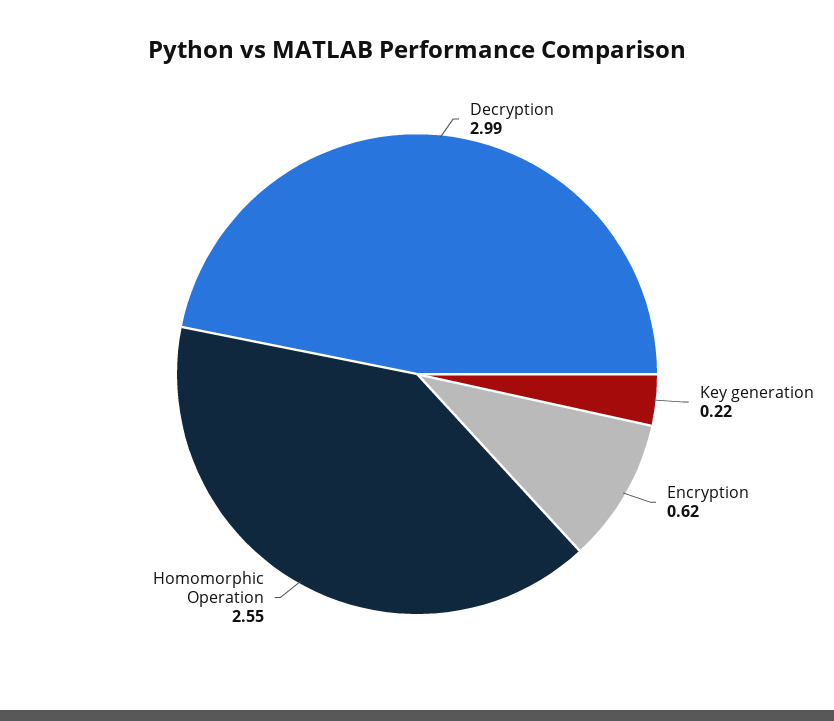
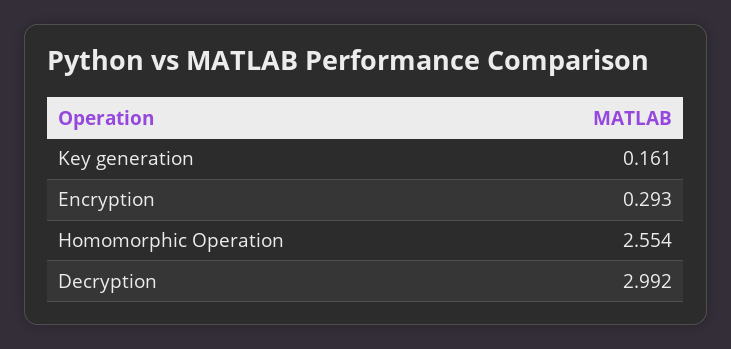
  {
    "Decryption": 2.992,
-   "Key generation": 0.22,
+   "Key generation": 0.161,
-   "Encryption": 0.62,
+   "Encryption": 0.293,
    "Homomorphic Operation": 2.554
  }

